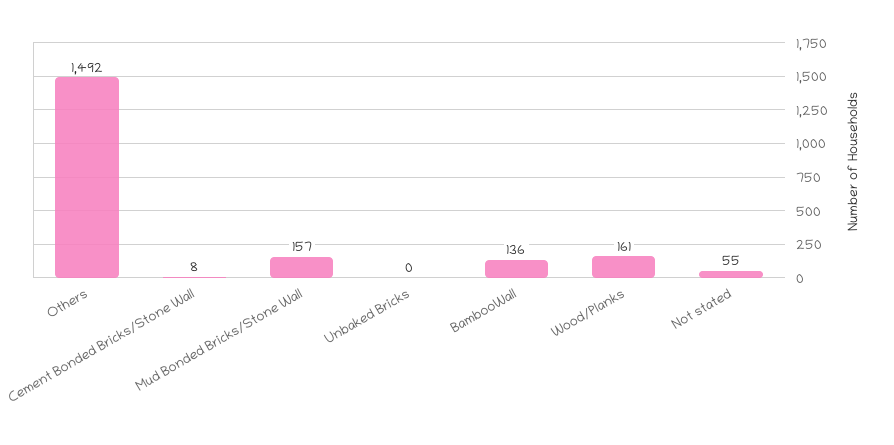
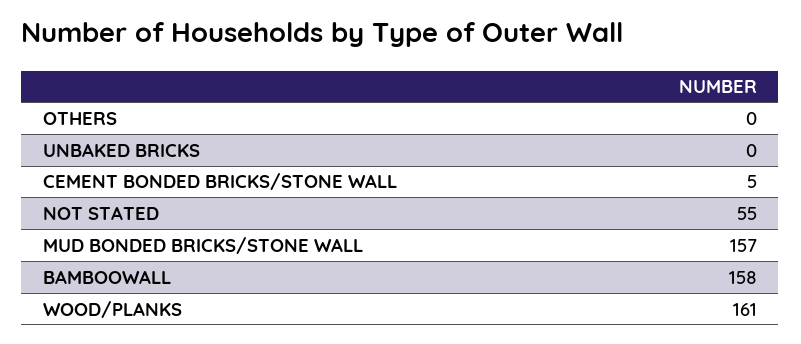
  {
-   "Others": 1492,
+   "Others": 0,
-   "Cement Bonded Bricks/Stone Wall": 8,
+   "Cement Bonded Bricks/Stone Wall": 5,
    "Mud Bonded Bricks/Stone Wall": 157,
    "Unbaked Bricks": 0,
-   "BambooWall": 136,
+   "BambooWall": 158,
    "Wood/Planks": 161,
    "Not stated": 55
  }

